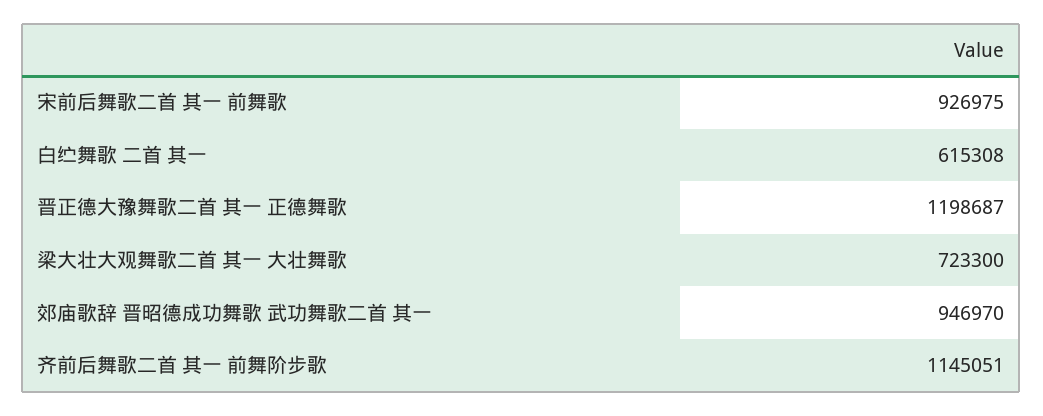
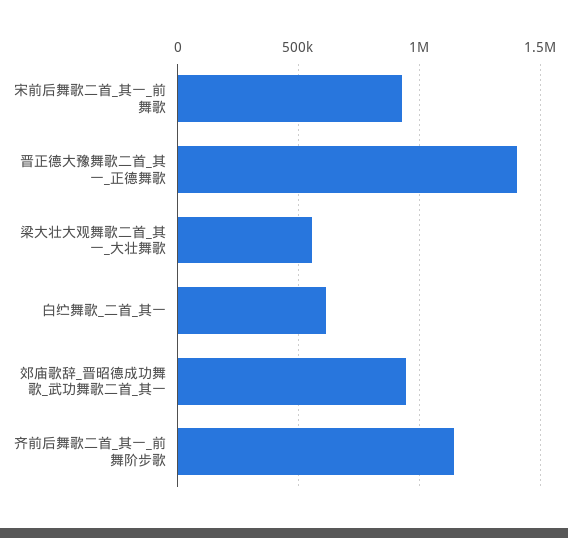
  {
    "宋前后舞歌二首 其一 前舞歌": 926975,
    "白纻舞歌 二首 其一": 615308,
-   "晋正德大豫舞歌二首 其一 正德舞歌": 1198687,
+   "晋正德大豫舞歌二首 其一 正德舞歌": 1400000,
-   "梁大壮大观舞歌二首 其一 大壮舞歌": 723300,
+   "梁大壮大观舞歌二首 其一 大壮舞歌": 550000,
    "郊庙歌辞 晋昭德成功舞歌 武功舞歌二首 其一": 946970,
    "齐前后舞歌二首 其一 前舞阶步歌": 1145051
  }

